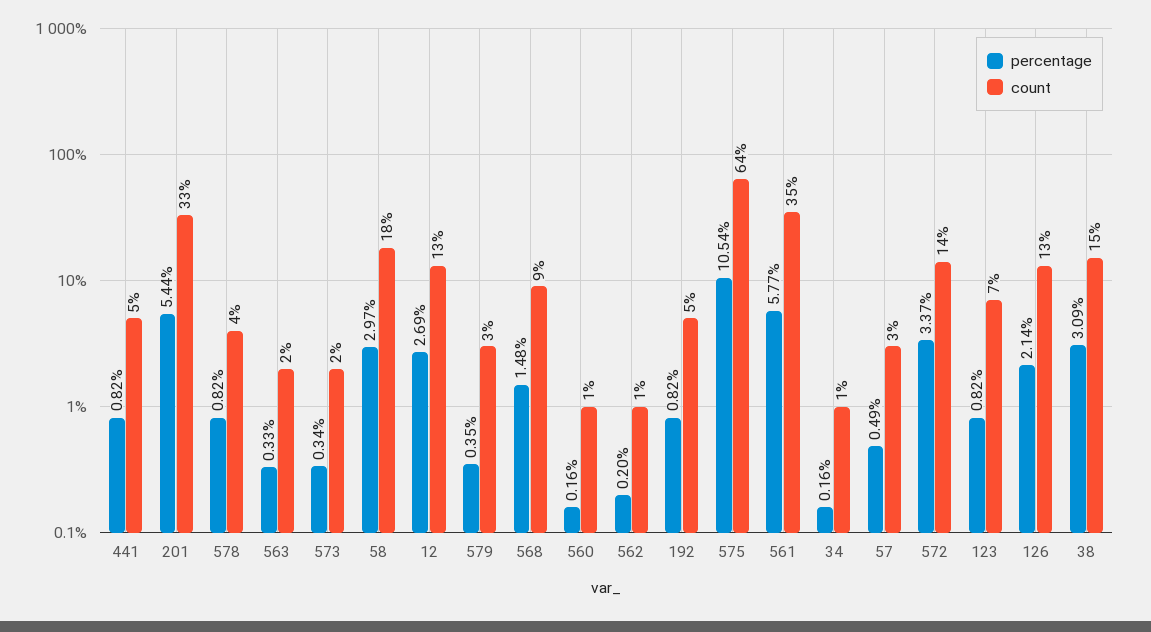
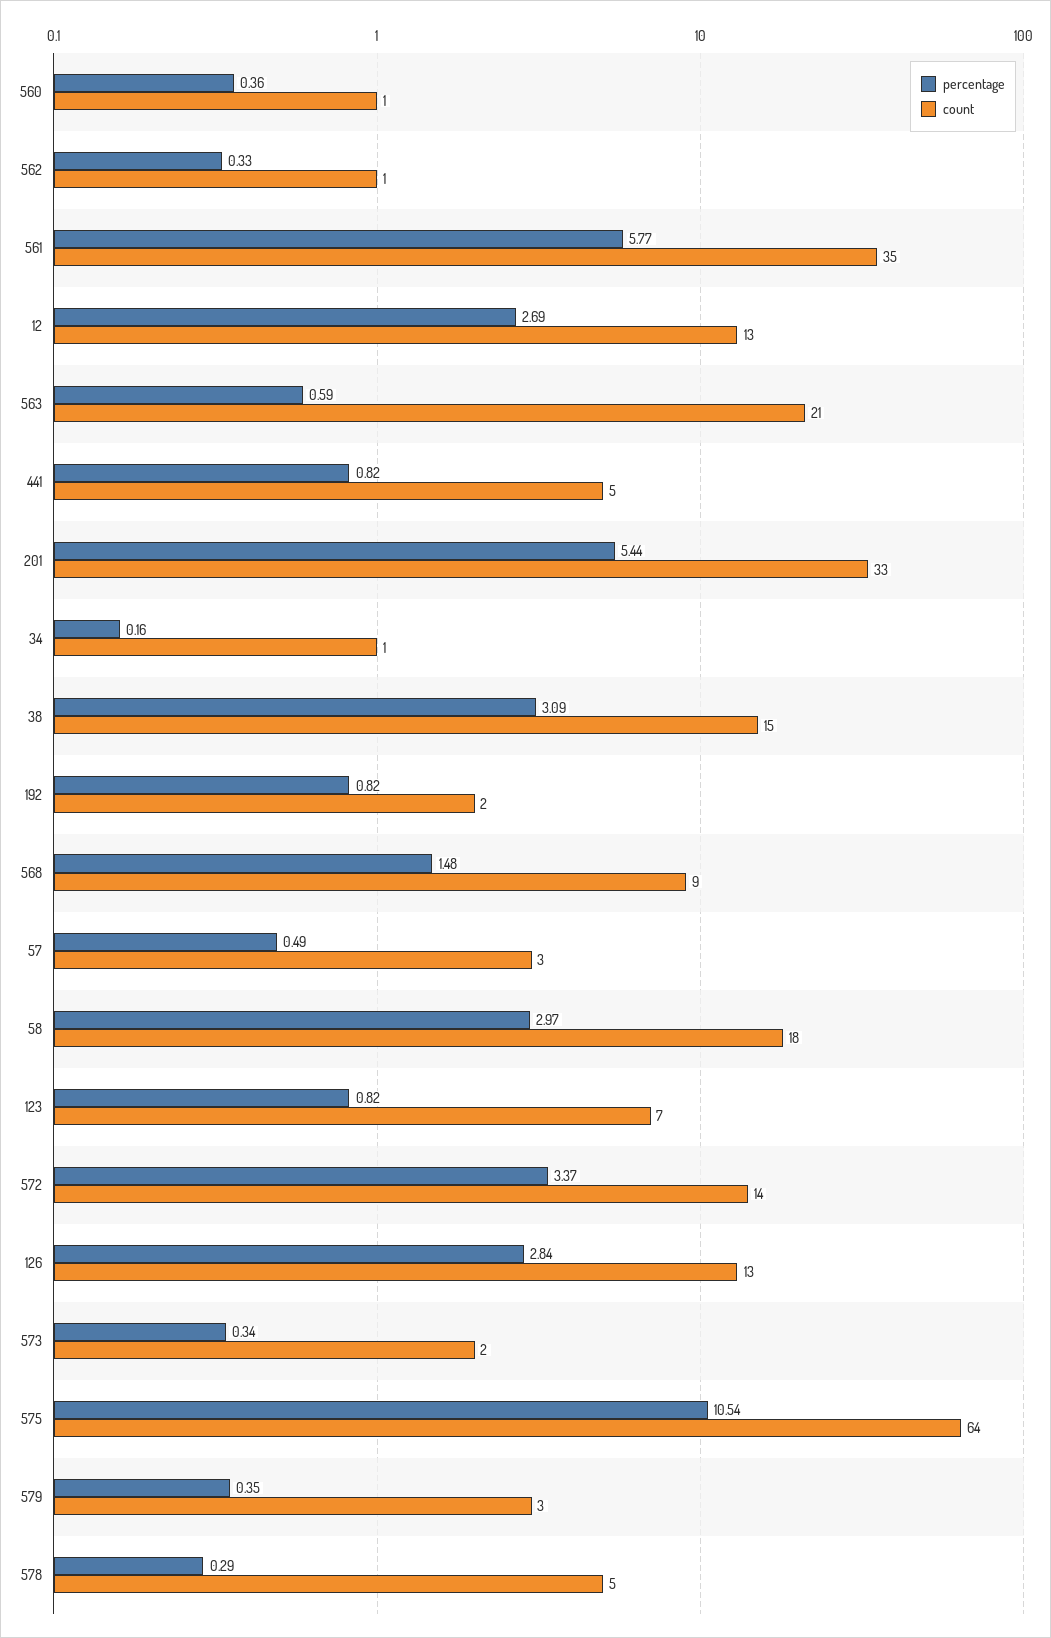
  {
    "percentage": {
      "441": 0.82,
      "201": 5.44,
-     "578": 0.82,
+     "578": 0.29,
-     "563": 0.33,
+     "563": 0.59,
      "573": 0.34,
      "58": 2.97,
      "12": 2.69,
      "579": 0.35,
      "568": 1.48,
-     "560": 0.16,
+     "560": 0.36,
-     "562": 0.2,
+     "562": 0.33,
      "192": 0.82,
      "575": 10.54,
      "561": 5.77,
      "34": 0.16,
      "57": 0.49,
      "572": 3.37,
      "123": 0.82,
-     "126": 2.14,
+     "126": 2.84,
      "38": 3.09
    },
    "count": {
      "441": 5,
      "201": 33,
-     "578": 4,
+     "578": 5,
-     "563": 2,
+     "563": 21,
      "573": 2,
      "58": 18,
      "12": 13,
      "579": 3,
      "568": 9,
      "560": 1,
      "562": 1,
-     "192": 5,
+     "192": 2,
      "575": 64,
      "561": 35,
      "34": 1,
      "57": 3,
      "572": 14,
      "123": 7,
      "126": 13,
      "38": 15
    }
  }

